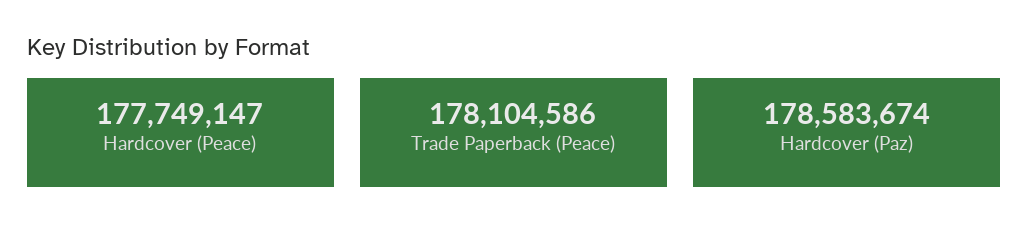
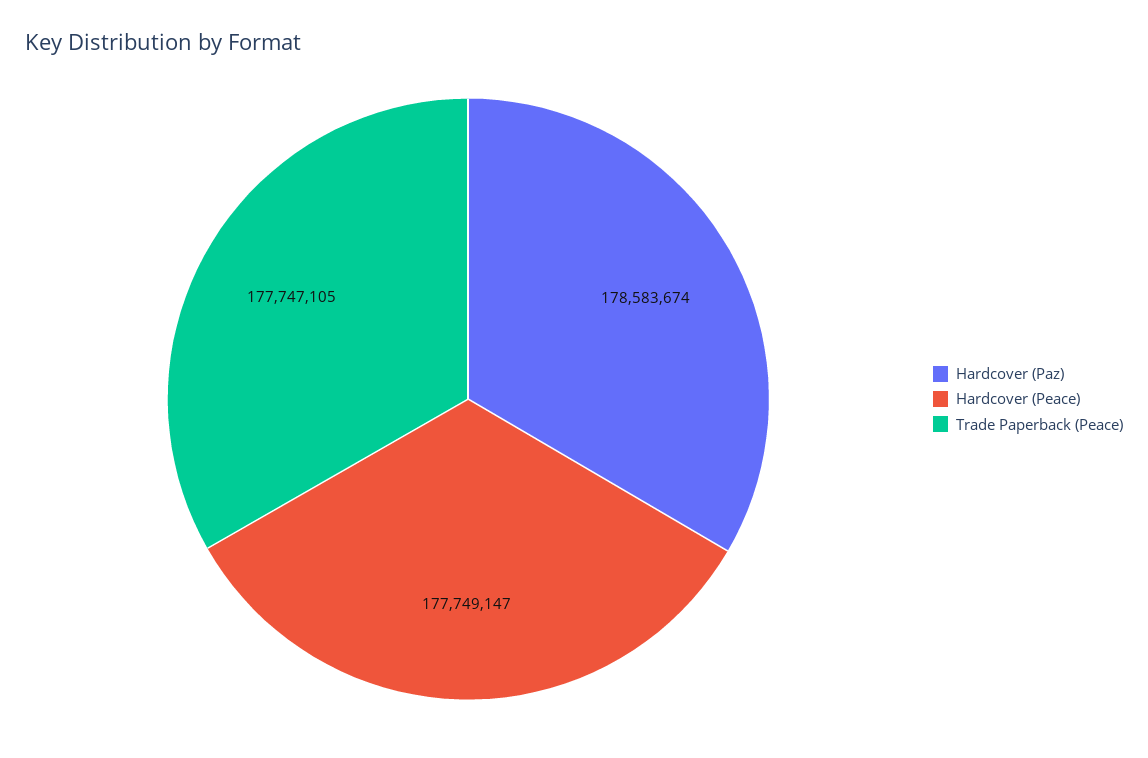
  {
    "Hardcover (Peace)": 177749147,
-   "Trade Paperback (Peace)": 178104586,
+   "Trade Paperback (Peace)": 177747105,
    "Hardcover (Paz)": 178583674
  }

